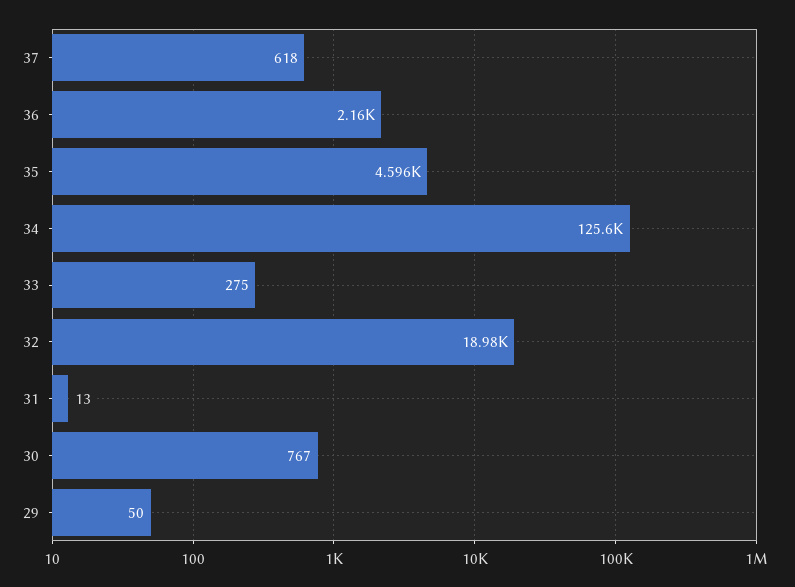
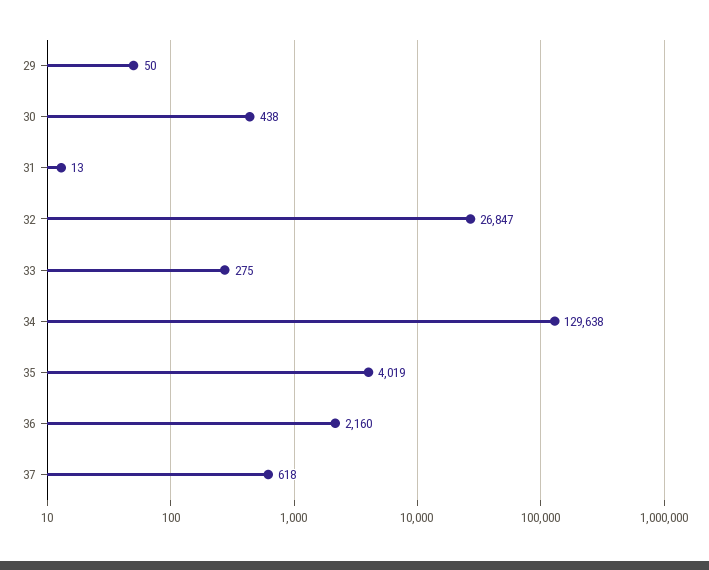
  {
    "37": 618,
    "36": 2160,
-   "35": 4596,
+   "35": 4019,
-   "34": 125600,
+   "34": 129638,
    "33": 275,
-   "32": 18980,
+   "32": 26847,
    "31": 13,
-   "30": 767,
+   "30": 438,
    "29": 50
  }

